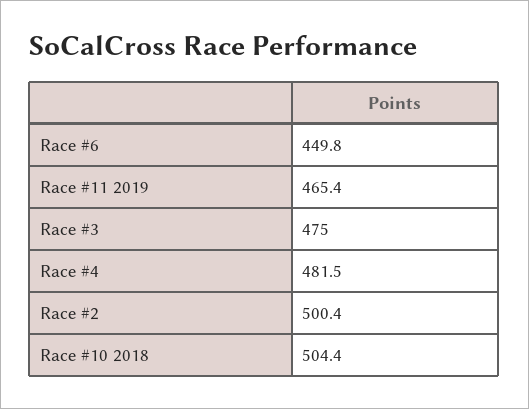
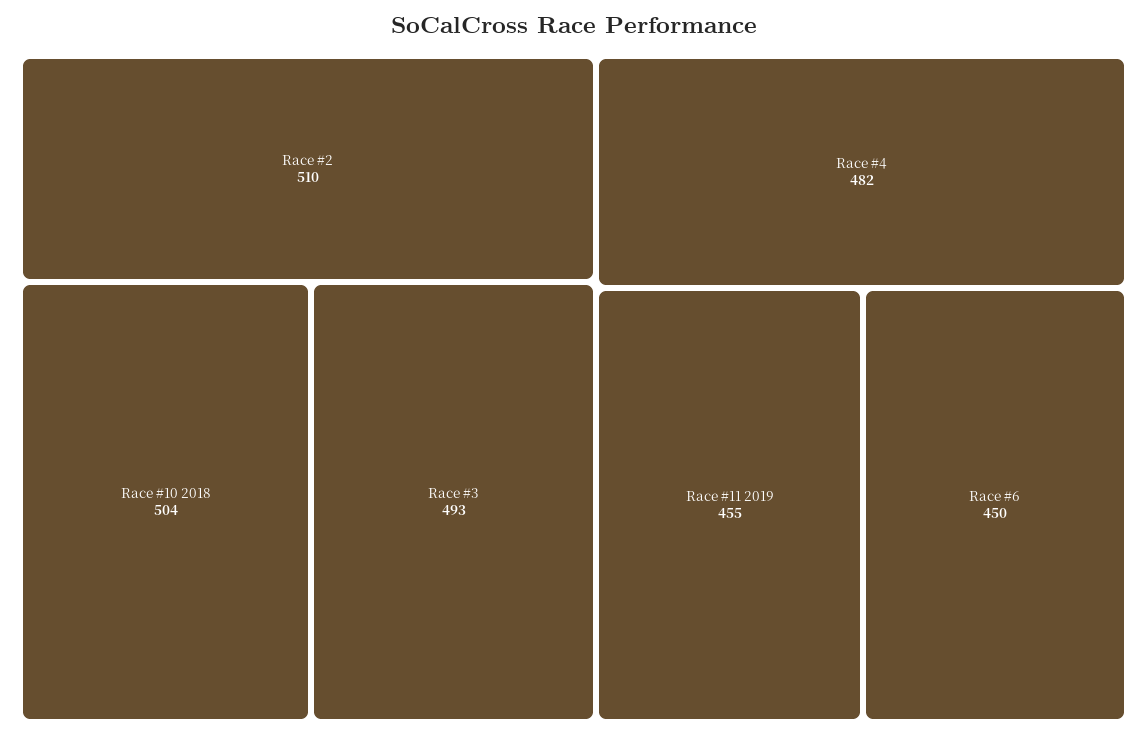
  {
    "Race #6": 449.8,
-   "Race #11 2019": 465.4,
+   "Race #11 2019": 455,
-   "Race #3": 475,
+   "Race #3": 493,
    "Race #4": 481.5,
-   "Race #2": 500.4,
+   "Race #2": 510,
    "Race #10 2018": 504.4
  }

